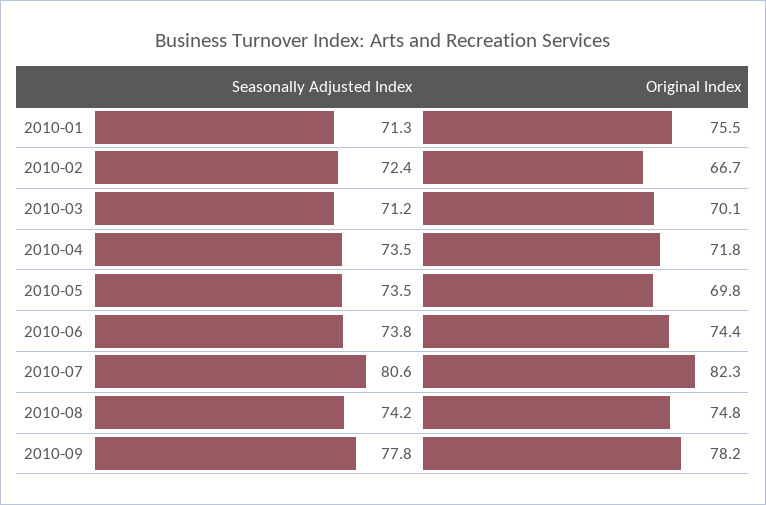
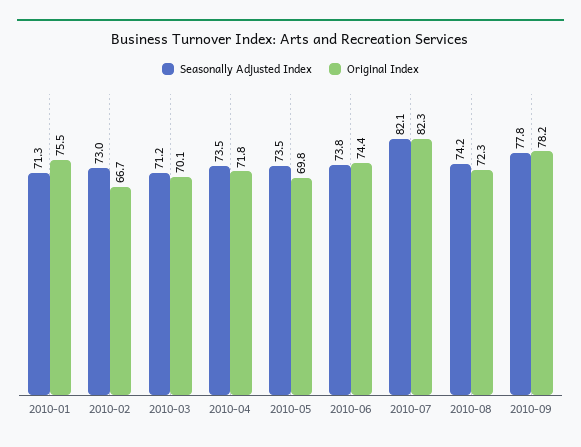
  {
    "Seasonally Adjusted Index": {
      "2010-01": 71.3,
-     "2010-02": 72.4,
+     "2010-02": 73,
      "2010-03": 71.2,
      "2010-04": 73.5,
      "2010-05": 73.5,
      "2010-06": 73.8,
-     "2010-07": 80.6,
+     "2010-07": 82.1,
      "2010-08": 74.2,
      "2010-09": 77.8
    },
    "Original Index": {
      "2010-01": 75.5,
      "2010-02": 66.7,
      "2010-03": 70.1,
      "2010-04": 71.8,
      "2010-05": 69.8,
      "2010-06": 74.4,
      "2010-07": 82.3,
-     "2010-08": 74.8,
+     "2010-08": 72.3,
      "2010-09": 78.2
    }
  }

